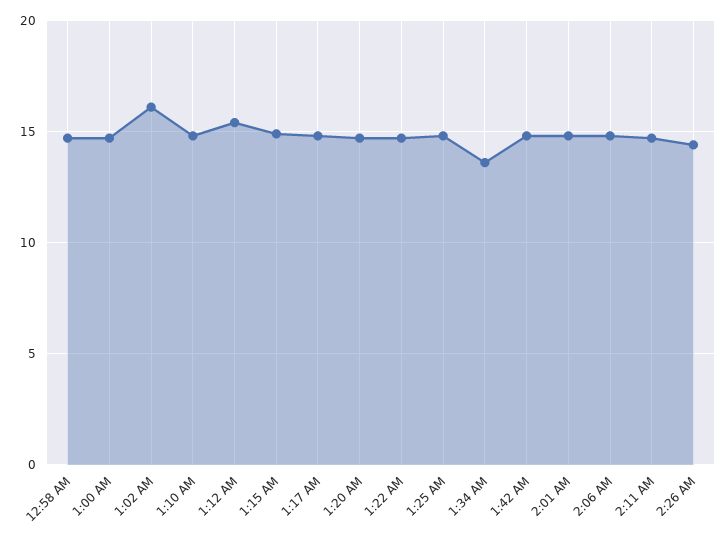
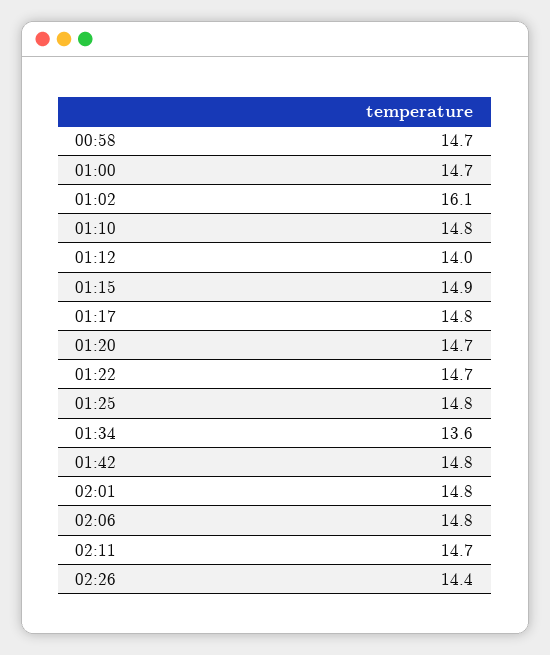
  {
    "12:58 AM": 14.7,
    "1:00 AM": 14.7,
    "1:02 AM": 16.1,
    "1:10 AM": 14.8,
-   "1:12 AM": 15.5,
+   "1:12 AM": 14,
    "1:15 AM": 14.9,
    "1:17 AM": 14.8,
    "1:20 AM": 14.7,
    "1:22 AM": 14.7,
    "1:25 AM": 14.8,
    "1:34 AM": 13.6,
    "1:42 AM": 14.8,
    "2:01 AM": 14.8,
    "2:06 AM": 14.8,
    "2:11 AM": 14.7,
    "2:26 AM": 14.4
  }

